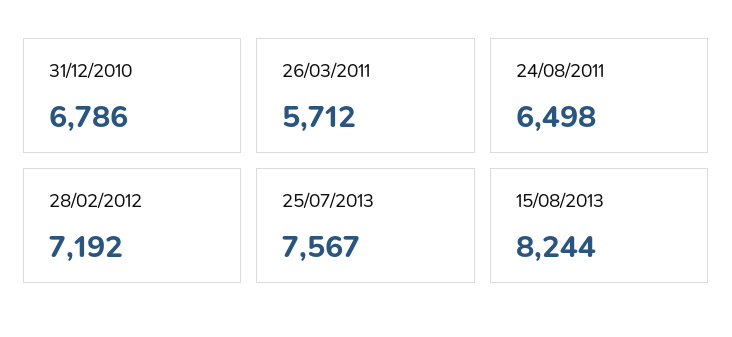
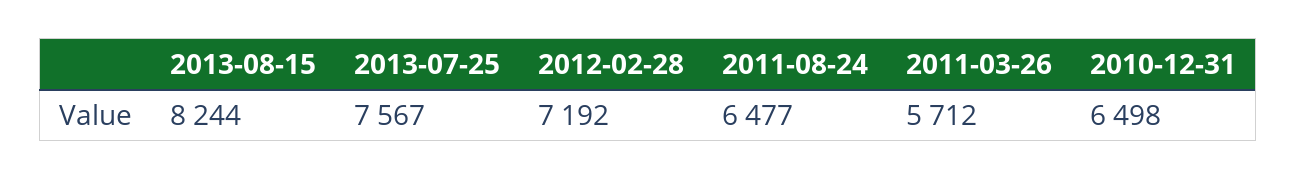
  {
-   "31/12/2010": 6786,
+   "31/12/2010": 6498,
    "26/03/2011": 5712,
-   "24/08/2011": 6498,
+   "24/08/2011": 6477,
    "28/02/2012": 7192,
    "25/07/2013": 7567,
    "15/08/2013": 8244
  }

